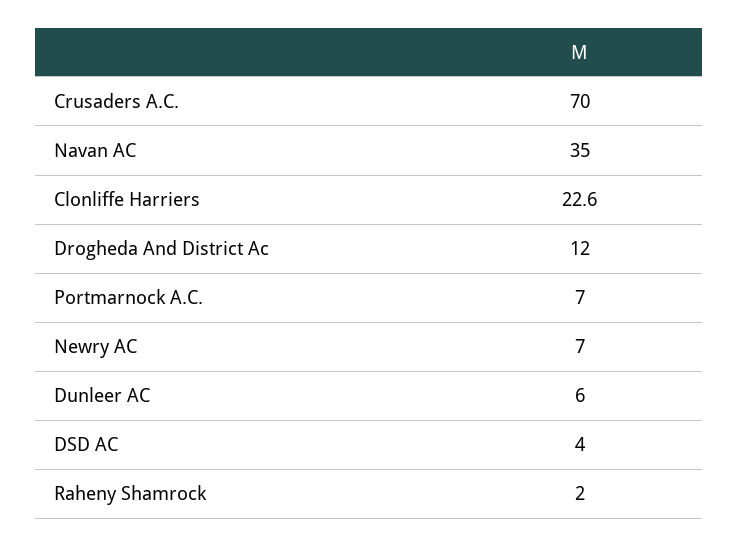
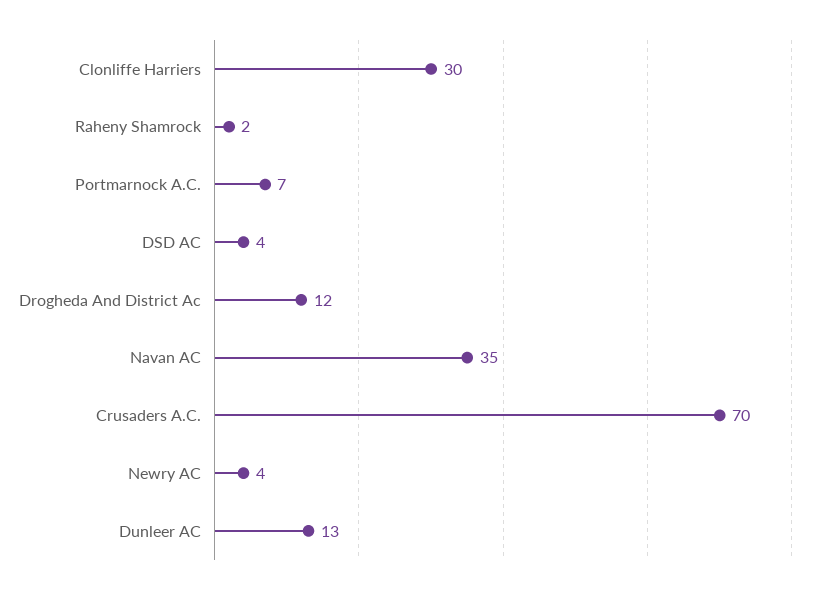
  {
    "Crusaders A.C.": 70,
    "Navan AC": 35,
-   "Clonliffe Harriers": 22.6,
+   "Clonliffe Harriers": 30,
    "Drogheda And District Ac": 12,
    "Portmarnock A.C.": 7,
-   "Newry AC": 7,
+   "Newry AC": 4,
-   "Dunleer AC": 6,
+   "Dunleer AC": 13,
    "DSD AC": 4,
    "Raheny Shamrock": 2
  }

